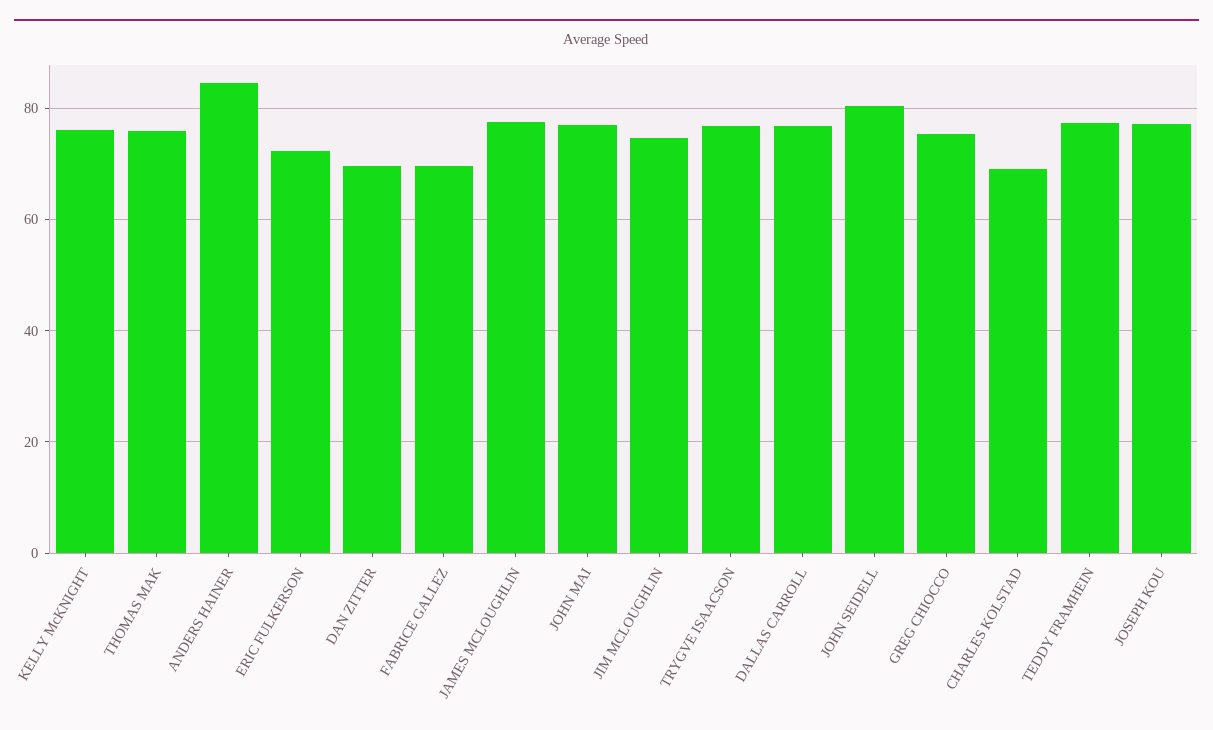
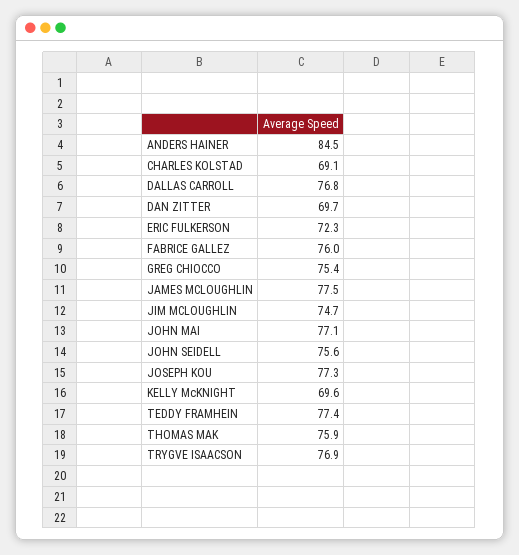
  {
-   "KELLY McKNIGHT": 76,
+   "KELLY McKNIGHT": 69.6,
    "THOMAS MAK": 75.9,
    "ANDERS HAINER": 84.5,
    "ERIC FULKERSON": 72.3,
    "DAN ZITTER": 69.7,
-   "FABRICE GALLEZ": 70,
+   "FABRICE GALLEZ": 76,
    "JAMES MCLOUGHLIN": 77.5,
    "JOHN MAI": 77.1,
    "JIM MCLOUGHLIN": 74.7,
    "TRYGVE ISAACSON": 76.9,
    "DALLAS CARROLL": 76.8,
-   "JOHN SEIDELL": 80,
+   "JOHN SEIDELL": 75.6,
    "GREG CHIOCCO": 75.4,
    "CHARLES KOLSTAD": 69.1,
    "TEDDY FRAMHEIN": 77.4,
    "JOSEPH KOU": 77.3
  }

